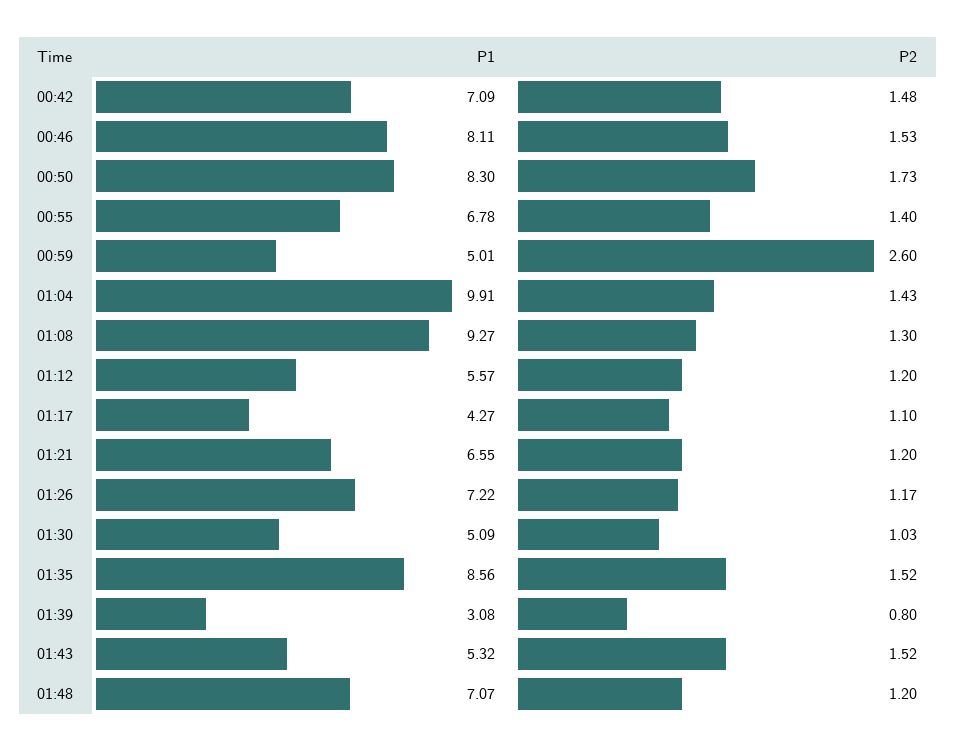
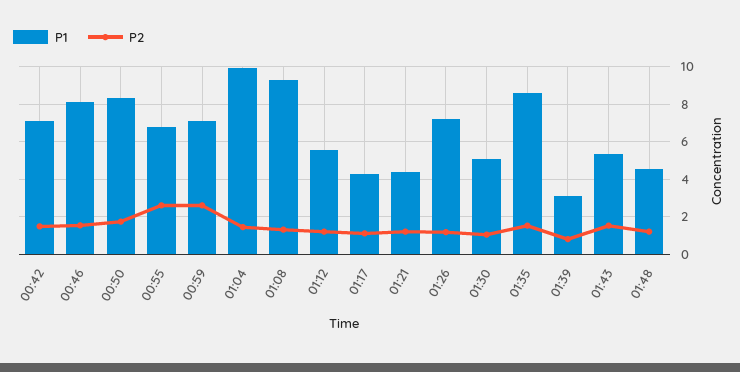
  {
    "P1": {
      "00:42": 7.09,
      "00:46": 8.11,
      "00:50": 8.3,
      "00:55": 6.78,
-     "00:59": 5.01,
+     "00:59": 7,
      "01:04": 9.91,
      "01:08": 9.27,
      "01:12": 5.57,
      "01:17": 4.27,
-     "01:21": 6.55,
+     "01:21": 4.5,
      "01:26": 7.22,
      "01:30": 5.09,
      "01:35": 8.56,
      "01:39": 3.08,
      "01:43": 5.32,
-     "01:48": 7.07
+     "01:48": 4.5
    },
    "P2": {
      "00:42": 1.48,
      "00:46": 1.53,
      "00:50": 1.73,
-     "00:55": 1.4,
+     "00:55": 2.5,
      "00:59": 2.6,
      "01:04": 1.43,
      "01:08": 1.3,
      "01:12": 1.2,
      "01:17": 1.1,
      "01:21": 1.2,
      "01:26": 1.17,
      "01:30": 1.03,
      "01:35": 1.52,
      "01:39": 0.8,
      "01:43": 1.52,
      "01:48": 1.2
    }
  }

